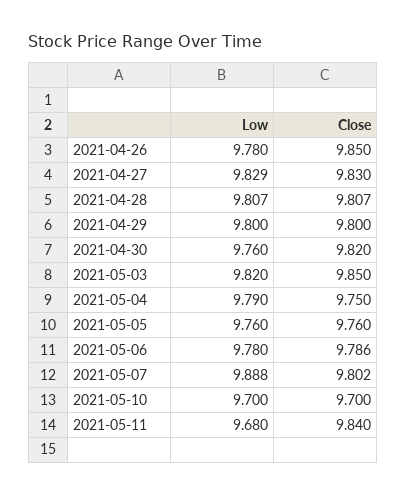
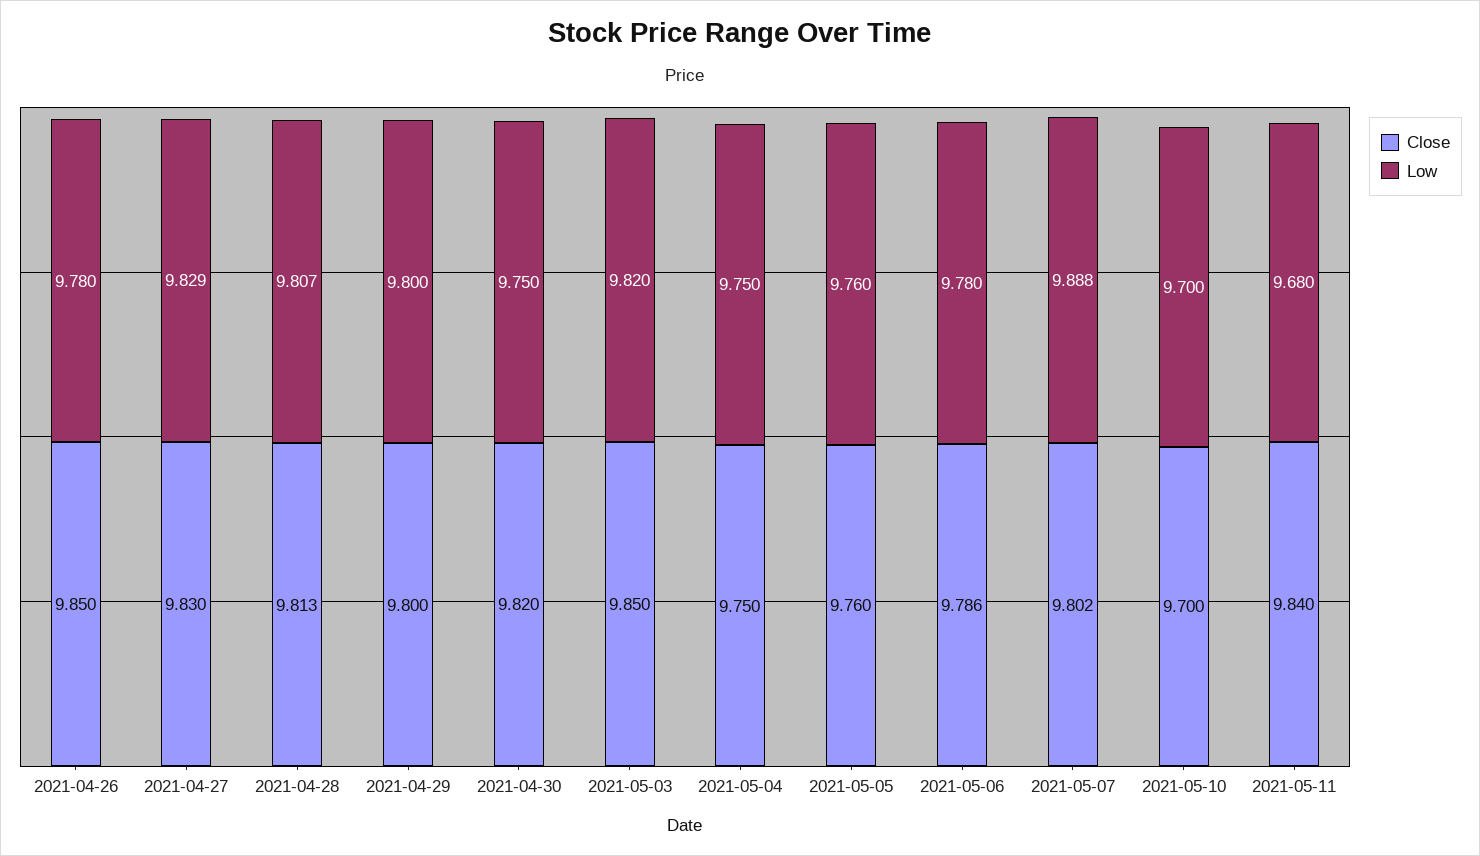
  {
    "Low": {
      "2021-04-26": 9.78,
      "2021-04-27": 9.829,
      "2021-04-28": 9.807,
      "2021-04-29": 9.8,
-     "2021-04-30": 9.76,
+     "2021-04-30": 9.75,
      "2021-05-03": 9.82,
-     "2021-05-04": 9.79,
+     "2021-05-04": 9.75,
      "2021-05-05": 9.76,
      "2021-05-06": 9.78,
      "2021-05-07": 9.888,
      "2021-05-10": 9.7,
      "2021-05-11": 9.68
    },
    "Close": {
      "2021-04-26": 9.85,
      "2021-04-27": 9.83,
-     "2021-04-28": 9.807,
+     "2021-04-28": 9.813,
      "2021-04-29": 9.8,
      "2021-04-30": 9.82,
      "2021-05-03": 9.85,
      "2021-05-04": 9.75,
      "2021-05-05": 9.76,
      "2021-05-06": 9.786,
      "2021-05-07": 9.802,
      "2021-05-10": 9.7,
      "2021-05-11": 9.84
    }
  }

